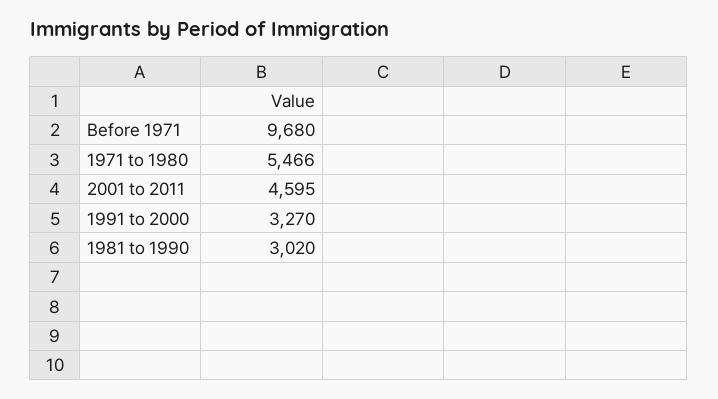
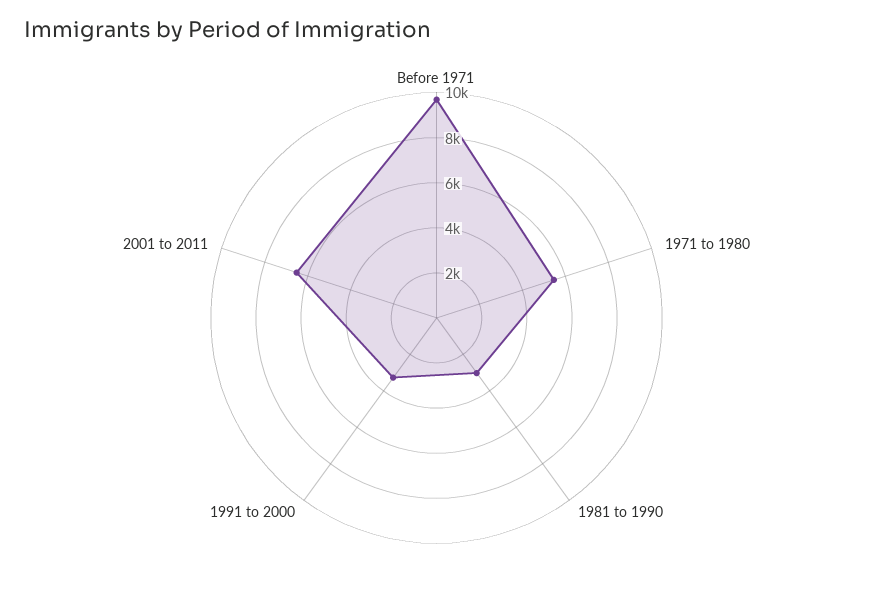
  {
    "Before 1971": 9680,
    "1971 to 1980": 5466,
-   "2001 to 2011": 4595,
+   "2001 to 2011": 6500,
    "1991 to 2000": 3270,
    "1981 to 1990": 3020
  }

